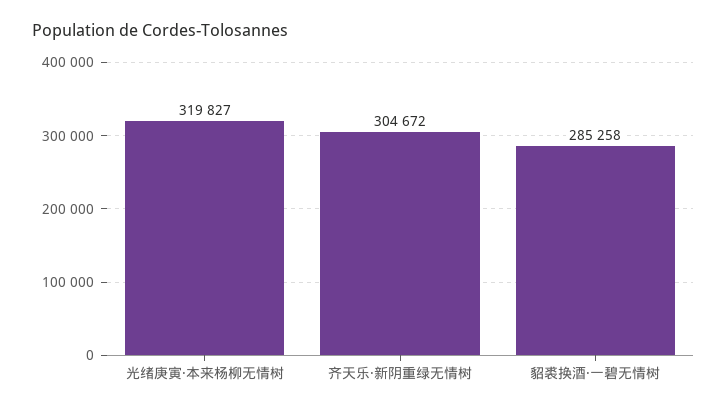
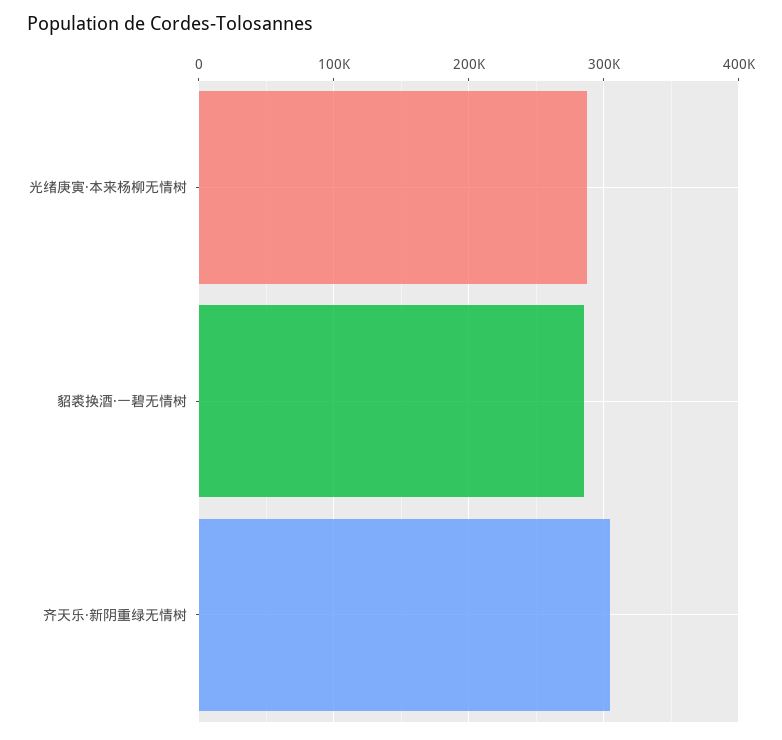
  {
-   "光绪庚寅·本来杨柳无情树": 319827,
+   "光绪庚寅·本来杨柳无情树": 290000,
    "齐天乐·新阴重绿无情树": 304672,
    "貂裘换酒·一碧无情树": 285258
  }

